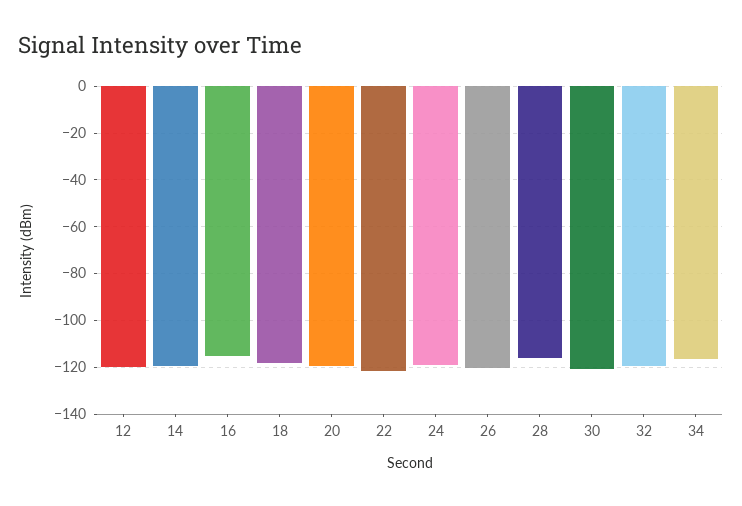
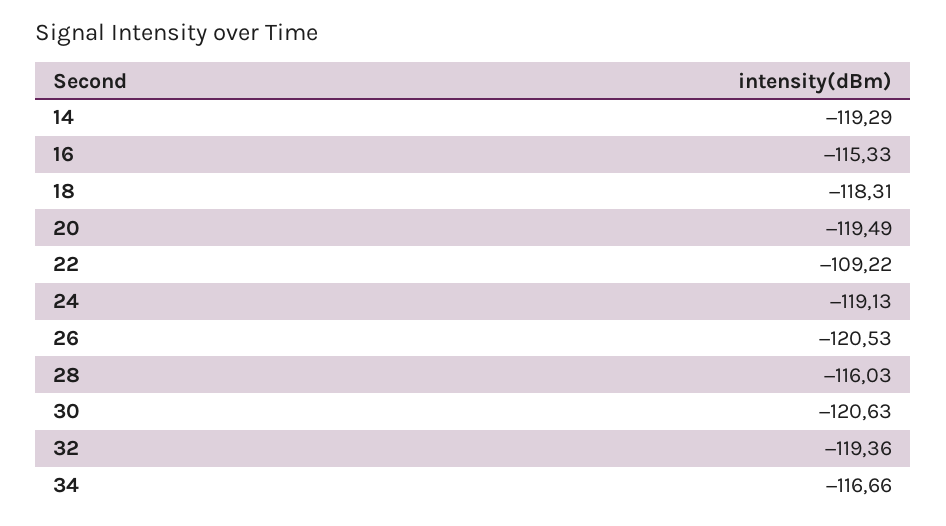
  {
-   "12": -120,
    "14": -119.29,
    "16": -115.33,
    "18": -118.31,
    "20": -119.49,
-   "22": -120,
+   "22": -109.22,
    "24": -119.13,
    "26": -120.53,
    "28": -116.03,
    "30": -120.63,
    "32": -119.36,
    "34": -116.66
  }

